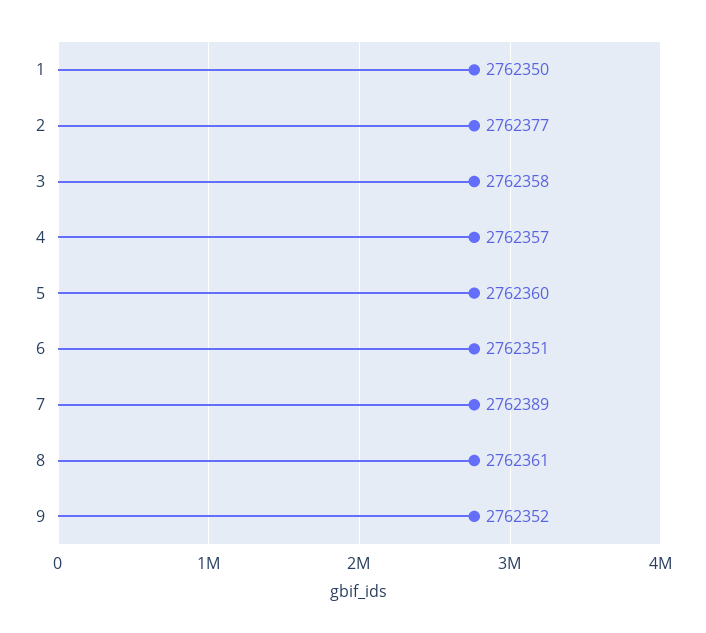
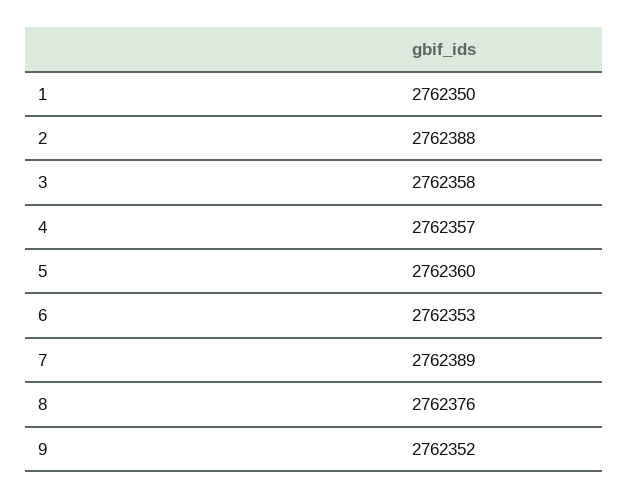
  {
    "1": 2762350,
-   "2": 2762377,
+   "2": 2762388,
    "3": 2762358,
    "4": 2762357,
    "5": 2762360,
-   "6": 2762351,
+   "6": 2762353,
    "7": 2762389,
-   "8": 2762361,
+   "8": 2762376,
    "9": 2762352
  }

